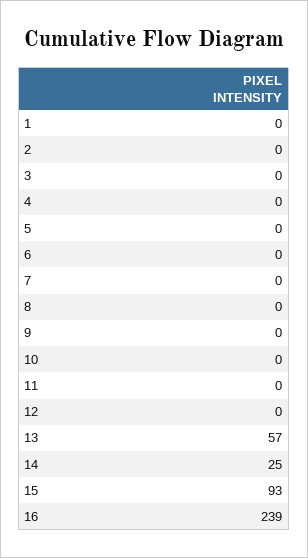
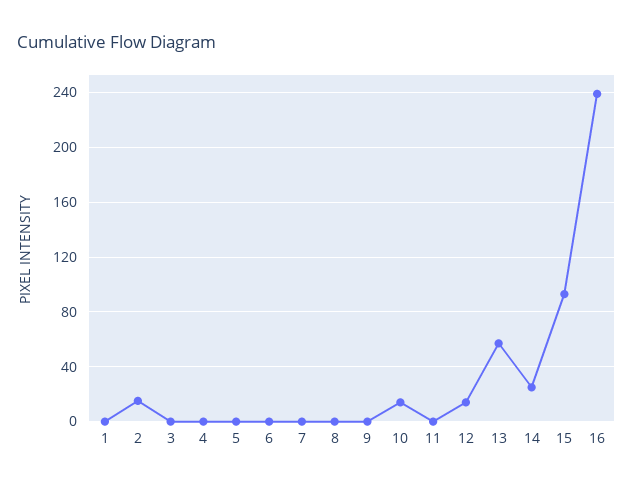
  {
    "1": 0,
-   "2": 0,
+   "2": 15,
    "3": 0,
    "4": 0,
    "5": 0,
    "6": 0,
    "7": 0,
    "8": 0,
    "9": 0,
-   "10": 0,
+   "10": 15,
    "11": 0,
-   "12": 0,
+   "12": 15,
    "13": 57,
    "14": 25,
    "15": 93,
    "16": 239
  }

